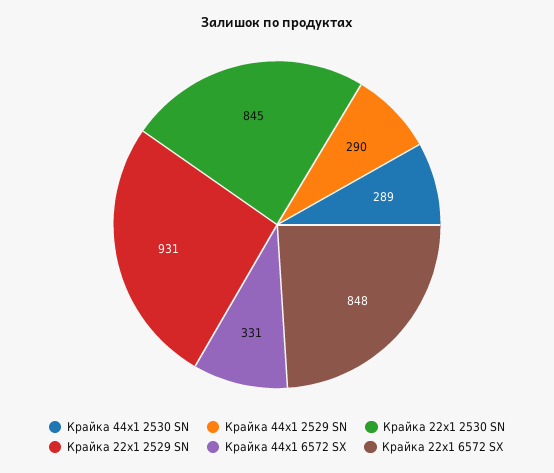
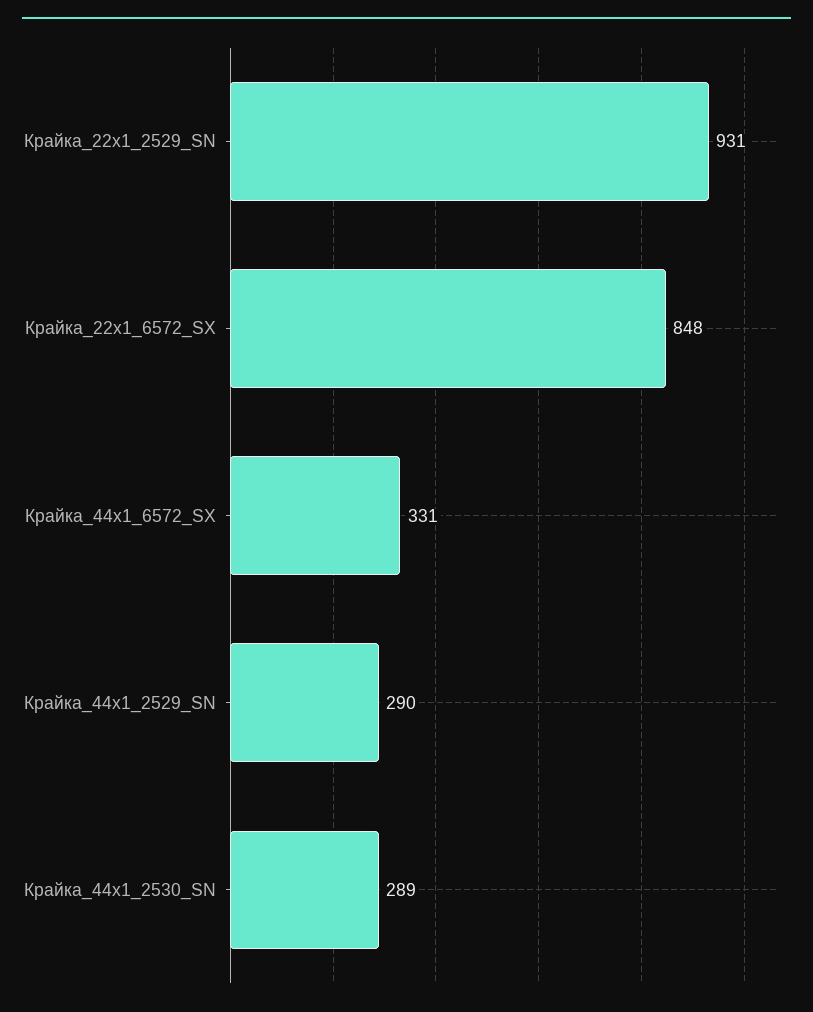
  {
    "Крайка 44x1 2530 SN": 289,
    "Крайка 44x1 2529 SN": 290,
-   "Крайка 22x1 2530 SN": 845,
    "Крайка 22x1 2529 SN": 931,
    "Крайка 44x1 6572 SX": 331,
    "Крайка 22x1 6572 SX": 848
  }

